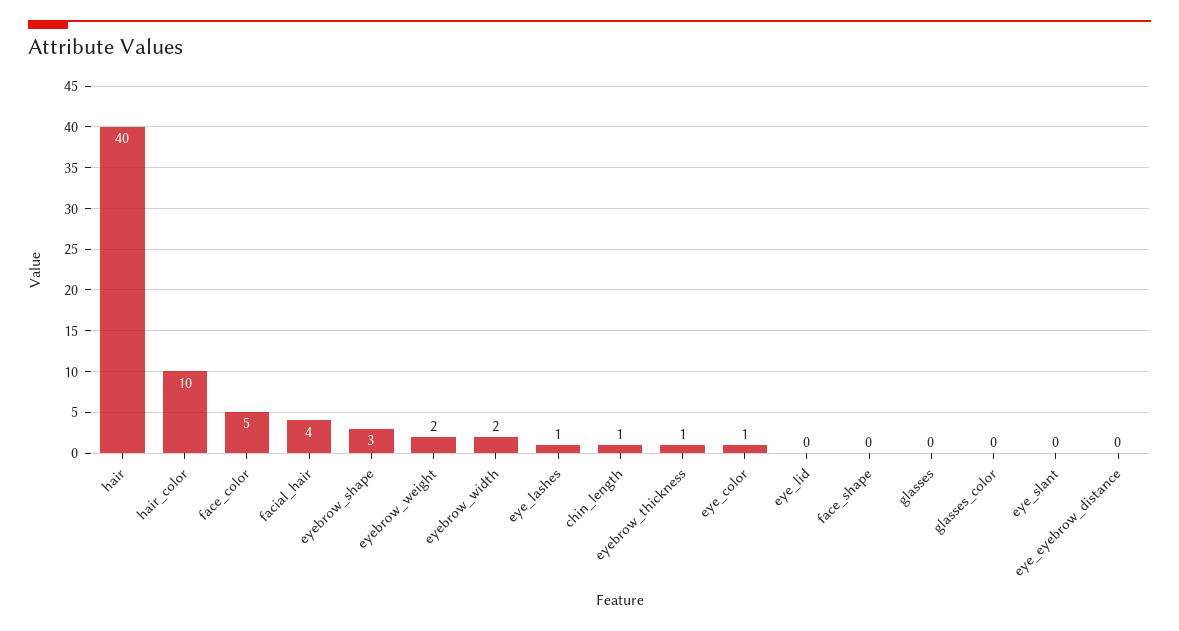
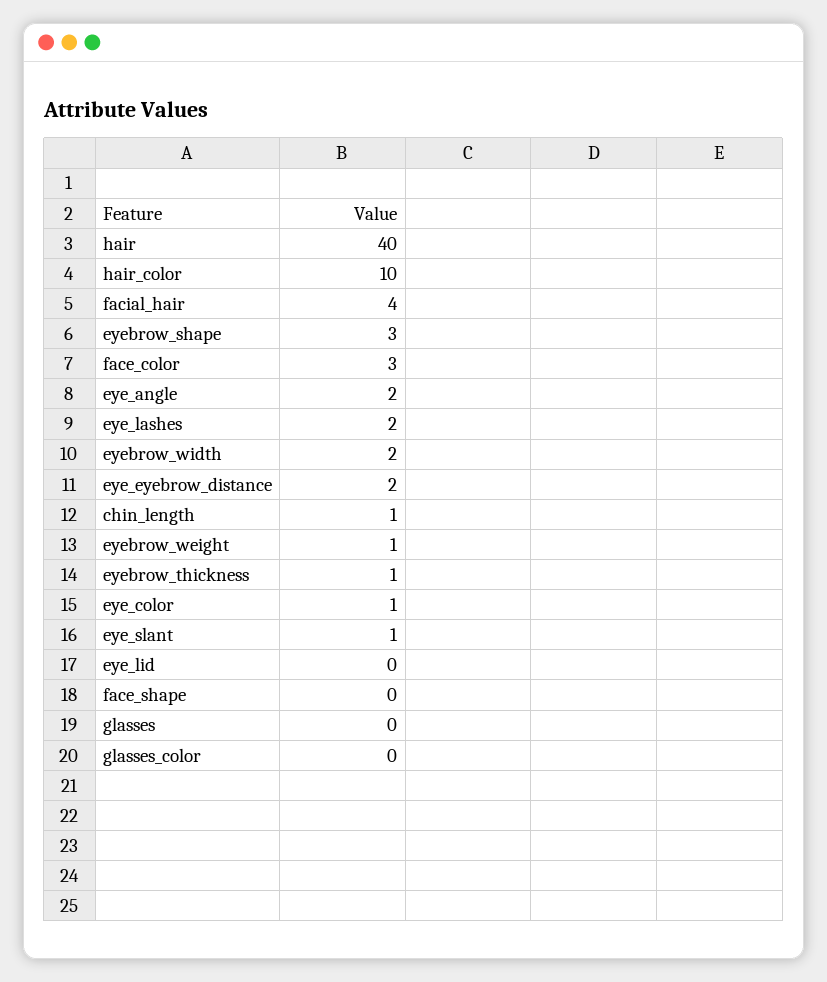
  {
    "hair": 40,
    "hair_color": 10,
-   "face_color": 5,
+   "face_color": 3,
    "facial_hair": 4,
    "eyebrow_shape": 3,
-   "eyebrow_weight": 2,
+   "eyebrow_weight": 1,
    "eyebrow_width": 2,
-   "eye_lashes": 1,
+   "eye_lashes": 2,
    "chin_length": 1,
    "eyebrow_thickness": 1,
    "eye_color": 1,
    "eye_lid": 0,
    "face_shape": 0,
    "glasses": 0,
    "glasses_color": 0,
-   "eye_slant": 0,
+   "eye_slant": 1,
-   "eye_eyebrow_distance": 0
+   "eye_eyebrow_distance": 2,
+   "eye_angle": 2
  }

